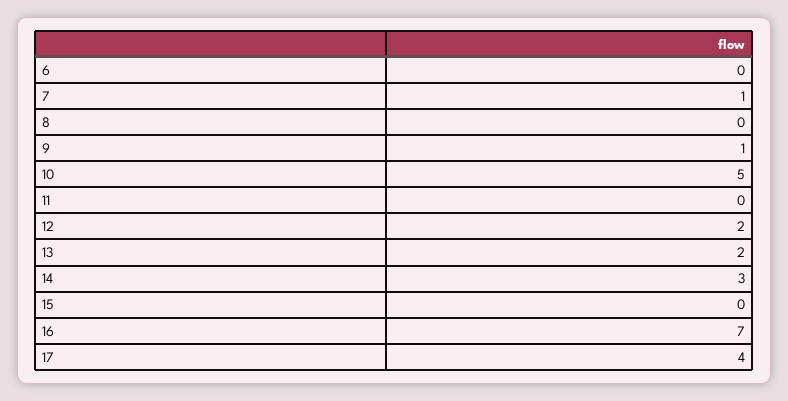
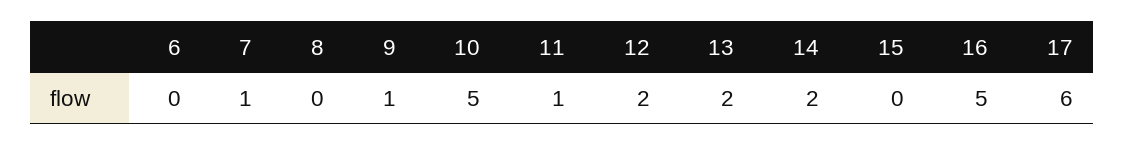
  {
    "6": 0,
    "7": 1,
    "8": 0,
    "9": 1,
    "10": 5,
-   "11": 0,
+   "11": 1,
    "12": 2,
    "13": 2,
-   "14": 3,
+   "14": 2,
    "15": 0,
-   "16": 7,
+   "16": 5,
-   "17": 4
+   "17": 6
  }

